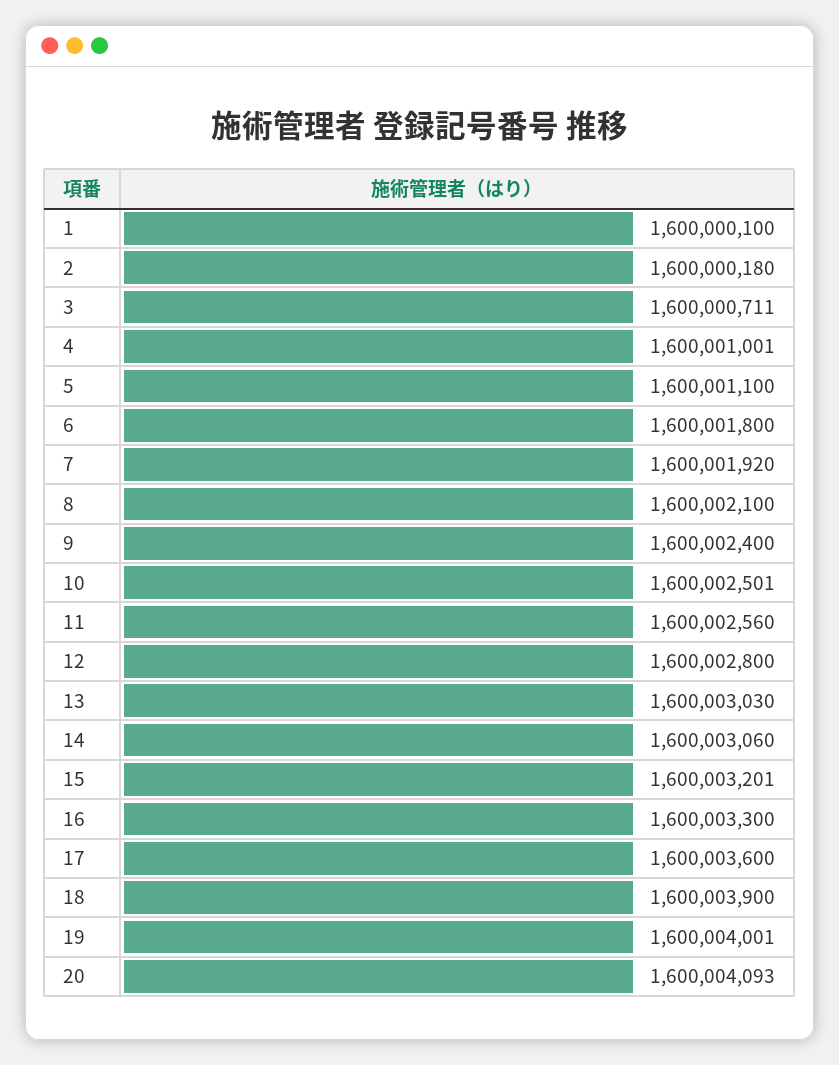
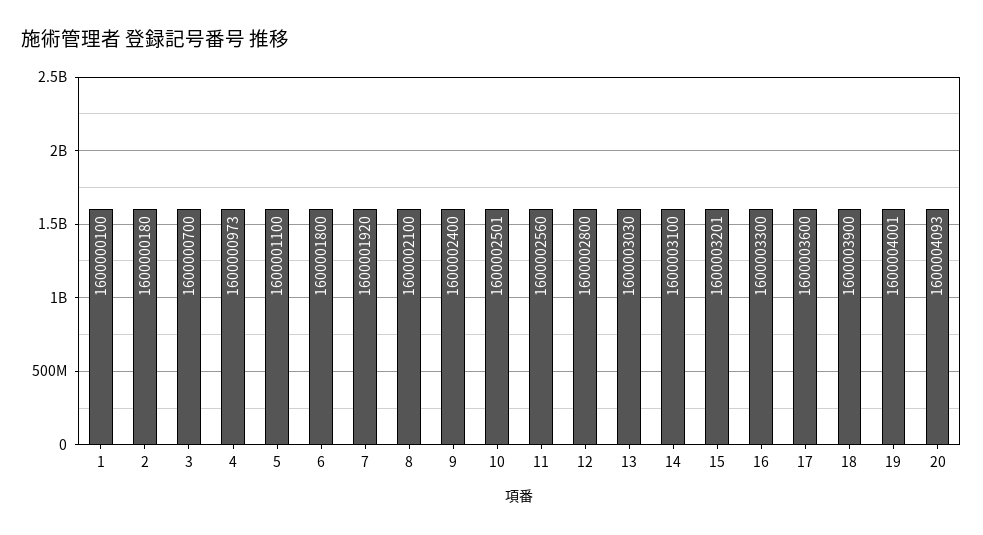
  {
    "1": 1600000100,
    "2": 1600000180,
-   "3": 1600000711,
+   "3": 1600000700,
-   "4": 1600001001,
+   "4": 1600000973,
    "5": 1600001100,
    "6": 1600001800,
    "7": 1600001920,
    "8": 1600002100,
    "9": 1600002400,
    "10": 1600002501,
    "11": 1600002560,
    "12": 1600002800,
    "13": 1600003030,
-   "14": 1600003060,
+   "14": 1600003100,
    "15": 1600003201,
    "16": 1600003300,
    "17": 1600003600,
    "18": 1600003900,
    "19": 1600004001,
    "20": 1600004093
  }

